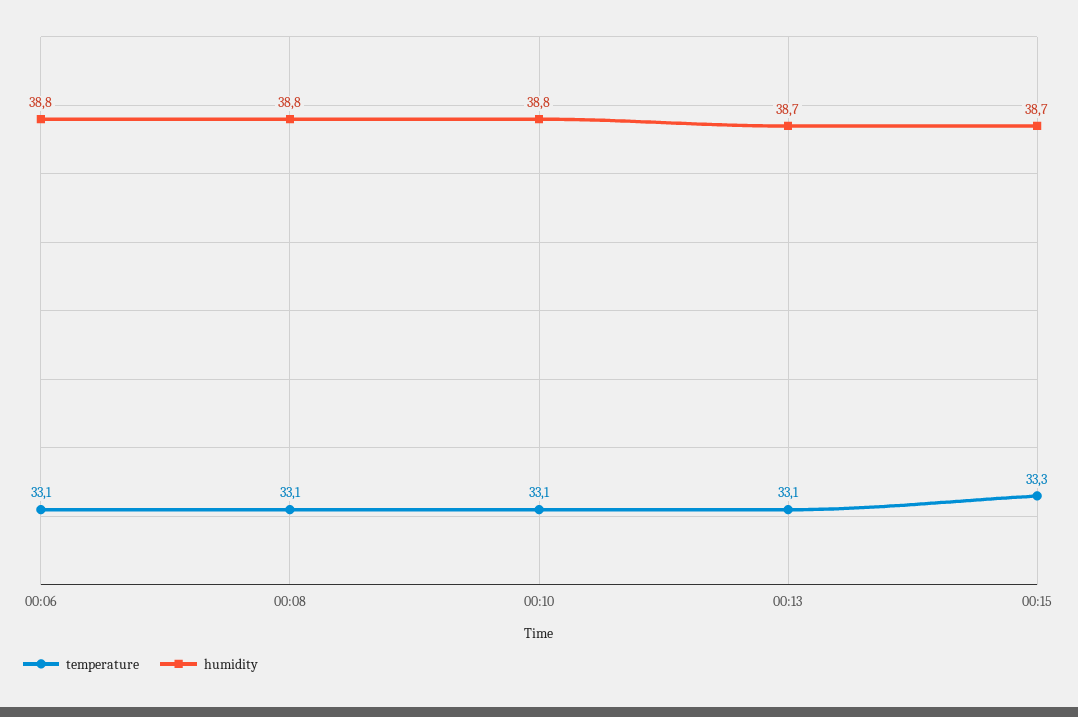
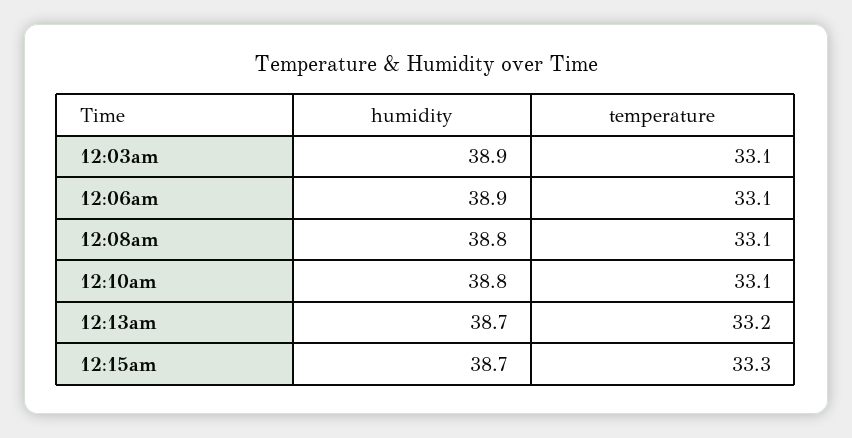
  {
    "temperature": {
      "00:06": 33.1,
      "00:08": 33.1,
      "00:10": 33.1,
-     "00:13": 33.1,
+     "00:13": 33.2,
-     "00:15": 33.3
+     "00:15": 33.3,
+     "12:03am": 33.1
    },
    "humidity": {
-     "00:06": 38.8,
+     "00:06": 38.9,
      "00:08": 38.8,
      "00:10": 38.8,
      "00:13": 38.7,
-     "00:15": 38.7
+     "00:15": 38.7,
+     "12:03am": 38.9
    }
  }

